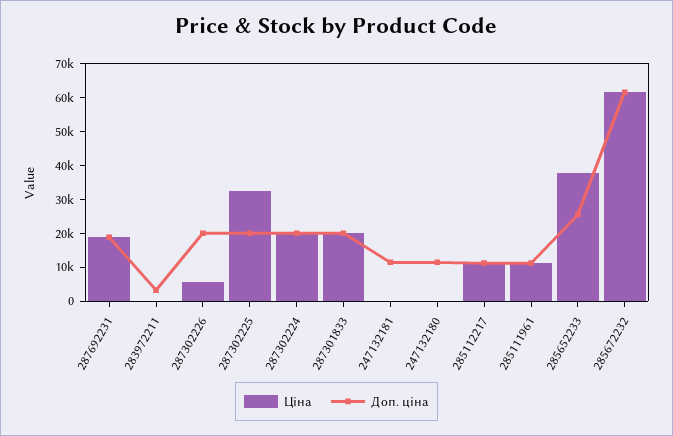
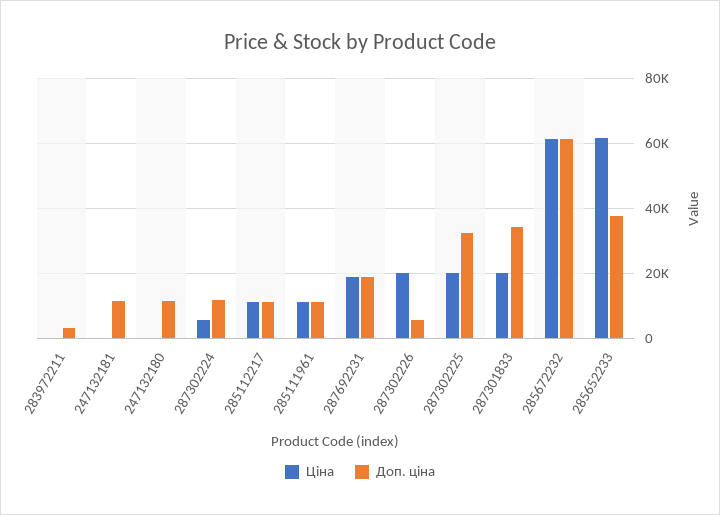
  {
    "Ціна": {
      "287692231": 18000,
      "283972211": 0,
-     "287302226": 5000,
+     "287302226": 20000,
-     "287302225": 32500,
+     "287302225": 20000,
-     "287302224": 20000,
+     "287302224": 6000,
      "287301833": 20000,
      "247132181": 0,
      "247132180": 0,
      "285112217": 12000,
      "285111961": 12000,
-     "285652233": 37500,
+     "285652233": 62000,
      "285672232": 62000
    },
    "Доп. ціна": {
      "287692231": 18000,
      "283972211": 4000,
-     "287302226": 20000,
+     "287302226": 6000,
-     "287302225": 20000,
+     "287302225": 32000,
-     "287302224": 20000,
+     "287302224": 12000,
-     "287301833": 20000,
+     "287301833": 34000,
      "247132181": 12000,
      "247132180": 12000,
      "285112217": 12000,
      "285111961": 12000,
-     "285652233": 25000,
+     "285652233": 38000,
      "285672232": 62000
    }
  }

